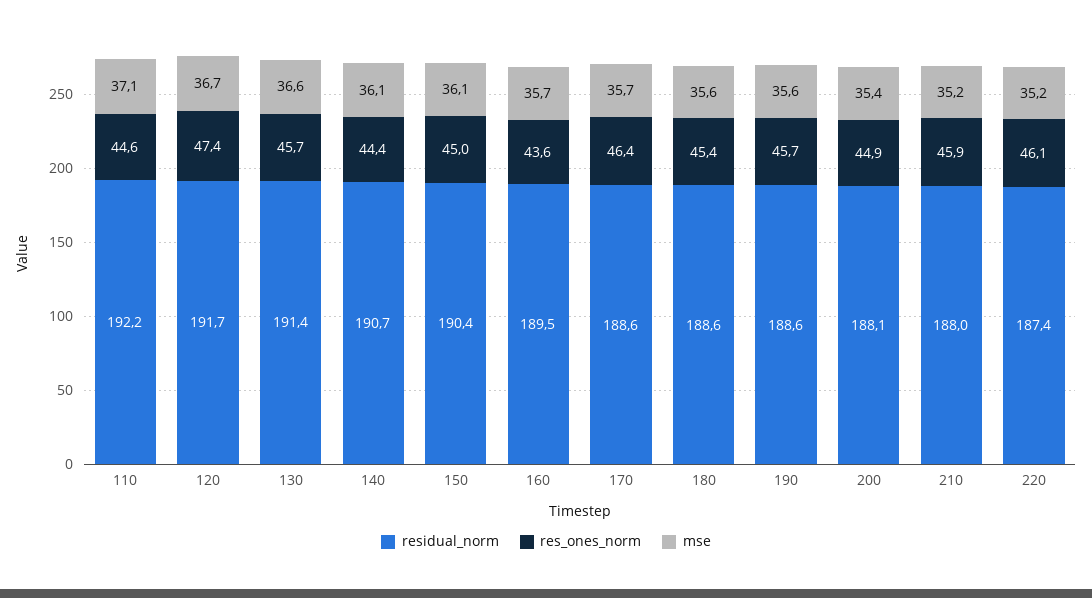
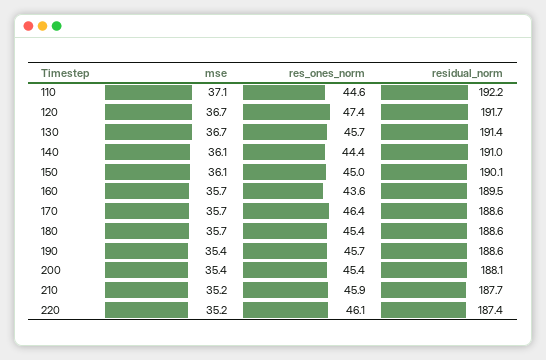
  {
    "residual_norm": {
      "110": 192.2,
      "120": 191.7,
      "130": 191.4,
-     "140": 190.7,
+     "140": 191,
-     "150": 190.4,
+     "150": 190.1,
      "160": 189.5,
      "170": 188.6,
      "180": 188.6,
      "190": 188.6,
      "200": 188.1,
-     "210": 188,
+     "210": 187.7,
      "220": 187.4
    },
    "res_ones_norm": {
      "110": 44.6,
      "120": 47.4,
      "130": 45.7,
      "140": 44.4,
      "150": 45,
      "160": 43.6,
      "170": 46.4,
      "180": 45.4,
      "190": 45.7,
-     "200": 44.9,
+     "200": 45.4,
      "210": 45.9,
      "220": 46.1
    },
    "mse": {
      "110": 37.1,
      "120": 36.7,
-     "130": 36.6,
+     "130": 36.7,
      "140": 36.1,
      "150": 36.1,
      "160": 35.7,
      "170": 35.7,
-     "180": 35.6,
+     "180": 35.7,
-     "190": 35.6,
+     "190": 35.4,
      "200": 35.4,
      "210": 35.2,
      "220": 35.2
    }
  }

